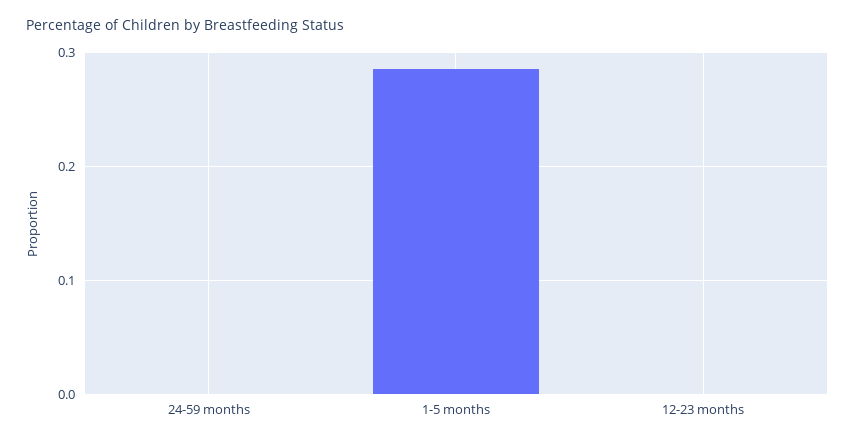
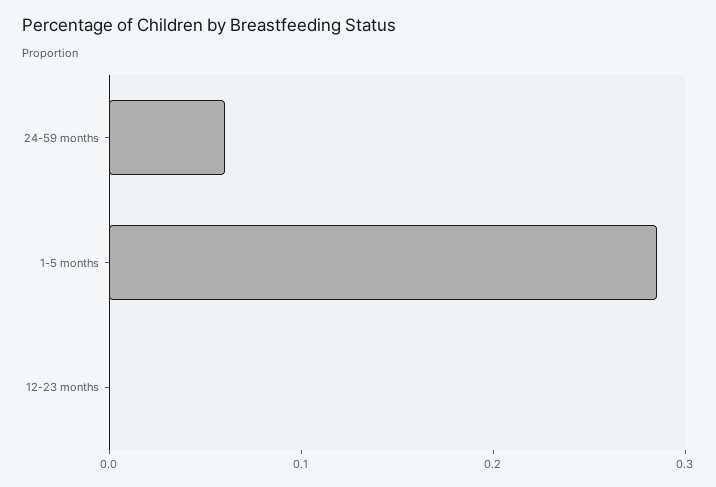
  {
-   "24-59 months": 0,
+   "24-59 months": 0.06,
    "1-5 months": 0.29,
    "12-23 months": 0
  }

